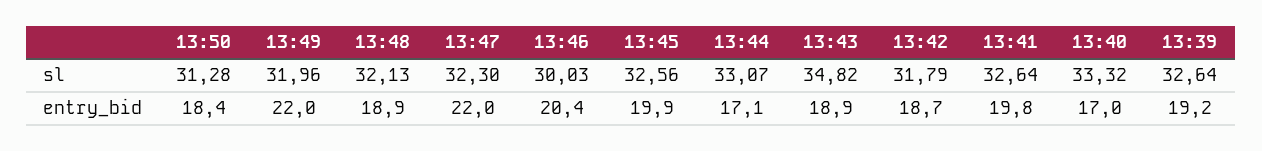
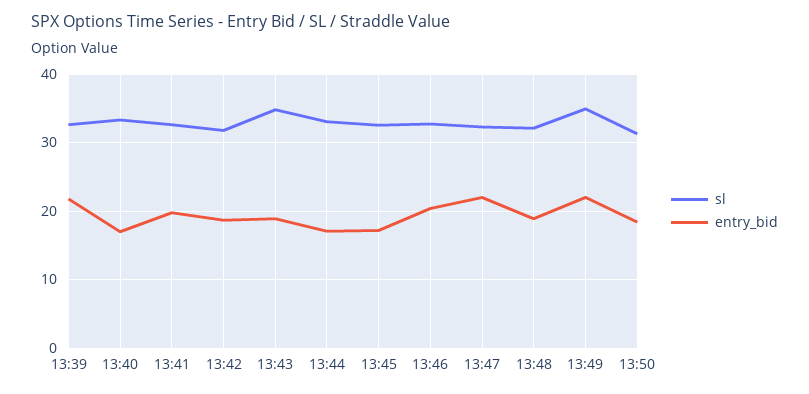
  {
    "sl": {
      "13:50": 31.28,
-     "13:49": 31.96,
+     "13:49": 35,
      "13:48": 32.13,
      "13:47": 32.3,
-     "13:46": 30.03,
+     "13:46": 33,
      "13:45": 32.56,
      "13:44": 33.07,
      "13:43": 34.82,
      "13:42": 31.79,
      "13:41": 32.64,
      "13:40": 33.32,
      "13:39": 32.64
    },
    "entry_bid": {
      "13:50": 18.4,
      "13:49": 22,
      "13:48": 18.9,
      "13:47": 22,
      "13:46": 20.4,
-     "13:45": 19.9,
+     "13:45": 17,
      "13:44": 17.1,
      "13:43": 18.9,
      "13:42": 18.7,
      "13:41": 19.8,
      "13:40": 17,
-     "13:39": 19.2
+     "13:39": 22
    }
  }

